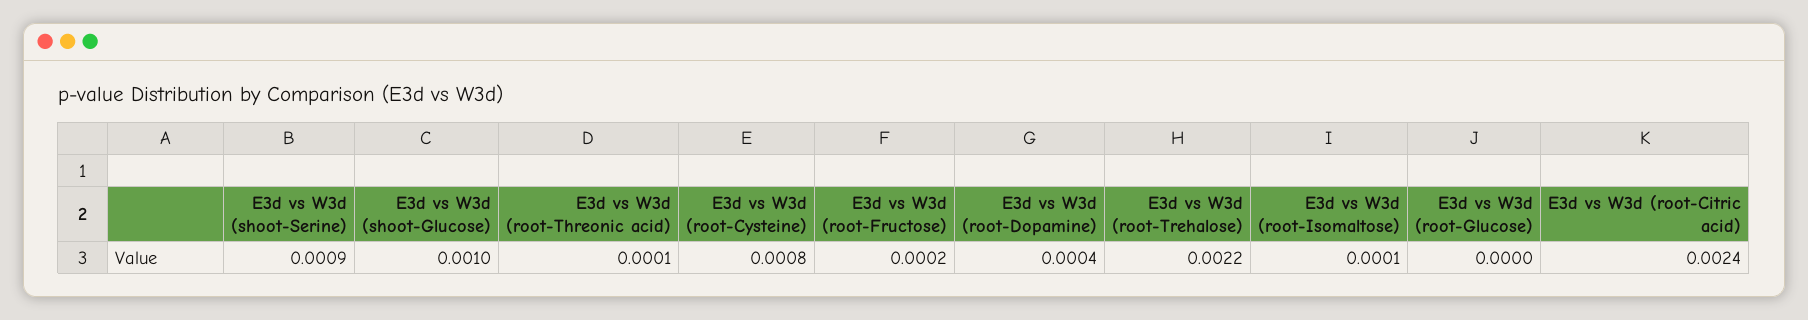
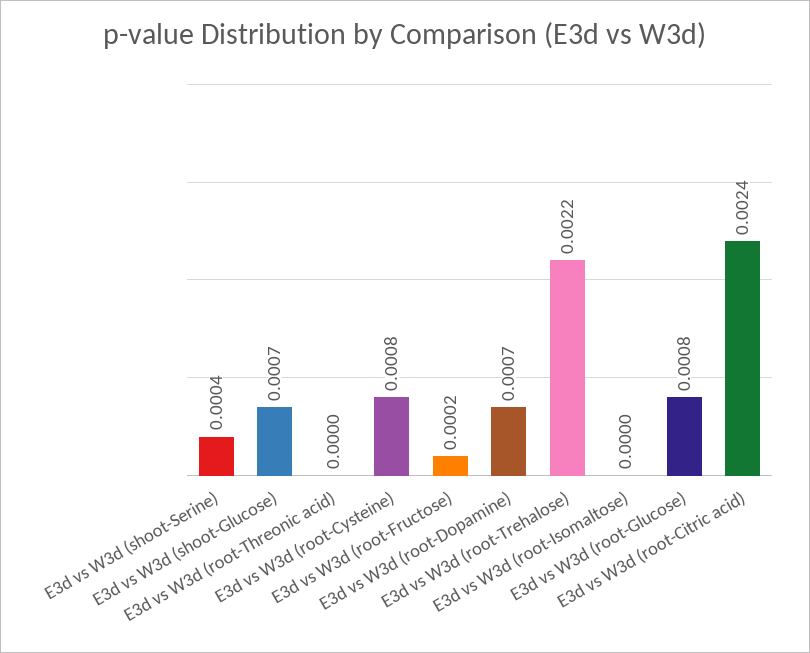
  {
-   "E3d vs W3d (shoot-Serine)": 0.0009,
+   "E3d vs W3d (shoot-Serine)": 0.0004,
-   "E3d vs W3d (shoot-Glucose)": 0.001,
+   "E3d vs W3d (shoot-Glucose)": 0.0007,
-   "E3d vs W3d (root-Threonic acid)": 0.0001,
+   "E3d vs W3d (root-Threonic acid)": 0,
    "E3d vs W3d (root-Cysteine)": 0.0008,
    "E3d vs W3d (root-Fructose)": 0.0002,
-   "E3d vs W3d (root-Dopamine)": 0.0004,
+   "E3d vs W3d (root-Dopamine)": 0.0007,
    "E3d vs W3d (root-Trehalose)": 0.0022,
-   "E3d vs W3d (root-Isomaltose)": 0.0001,
+   "E3d vs W3d (root-Isomaltose)": 0,
-   "E3d vs W3d (root-Glucose)": 0,
+   "E3d vs W3d (root-Glucose)": 0.0008,
    "E3d vs W3d (root-Citric acid)": 0.0024
  }

